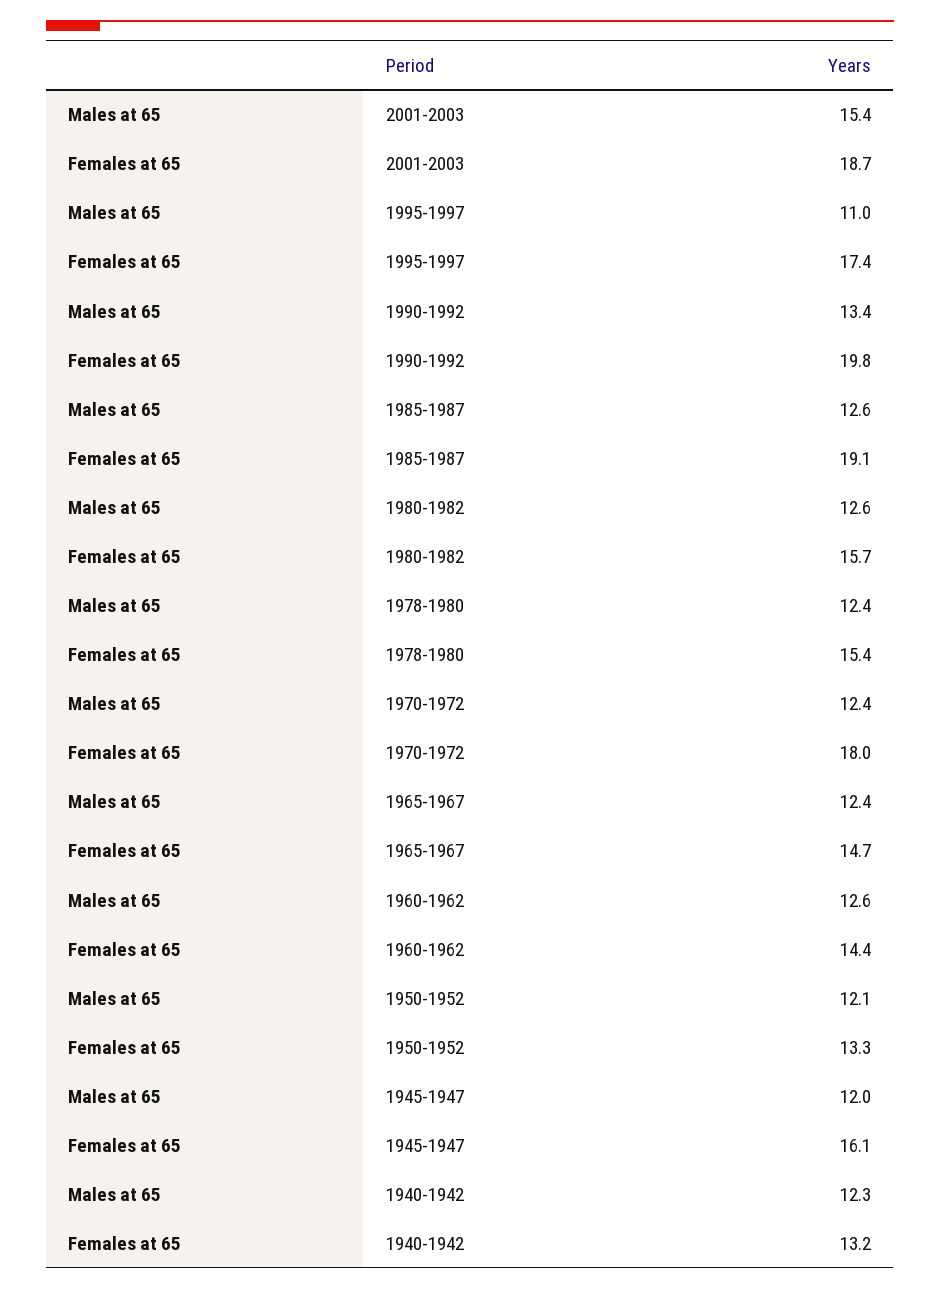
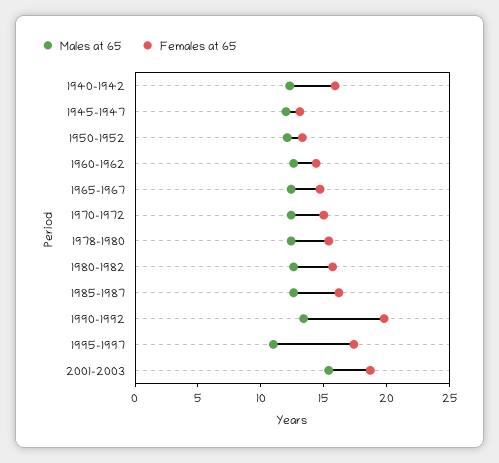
  {
    "Males at 65": {
      "2001-2003": 15.4,
      "1995-1997": 11,
      "1990-1992": 13.4,
      "1985-1987": 12.6,
      "1980-1982": 12.6,
      "1978-1980": 12.4,
      "1970-1972": 12.4,
      "1965-1967": 12.4,
      "1960-1962": 12.6,
      "1950-1952": 12.1,
      "1945-1947": 12,
      "1940-1942": 12.3
    },
    "Females at 65": {
      "2001-2003": 18.7,
      "1995-1997": 17.4,
      "1990-1992": 19.8,
-     "1985-1987": 19.1,
+     "1985-1987": 16,
      "1980-1982": 15.7,
      "1978-1980": 15.4,
-     "1970-1972": 18,
+     "1970-1972": 15,
      "1965-1967": 14.7,
      "1960-1962": 14.4,
      "1950-1952": 13.3,
-     "1945-1947": 16.1,
+     "1945-1947": 13,
-     "1940-1942": 13.2
+     "1940-1942": 16
    }
  }

